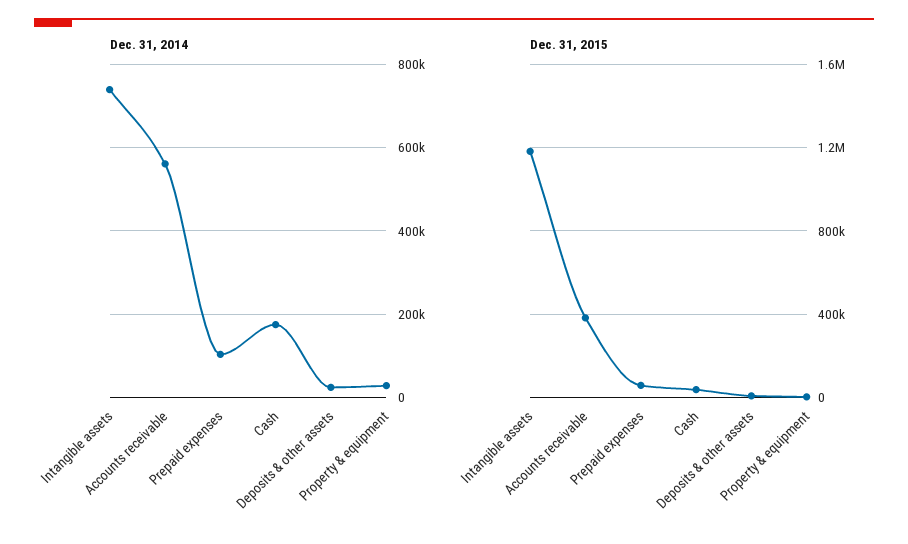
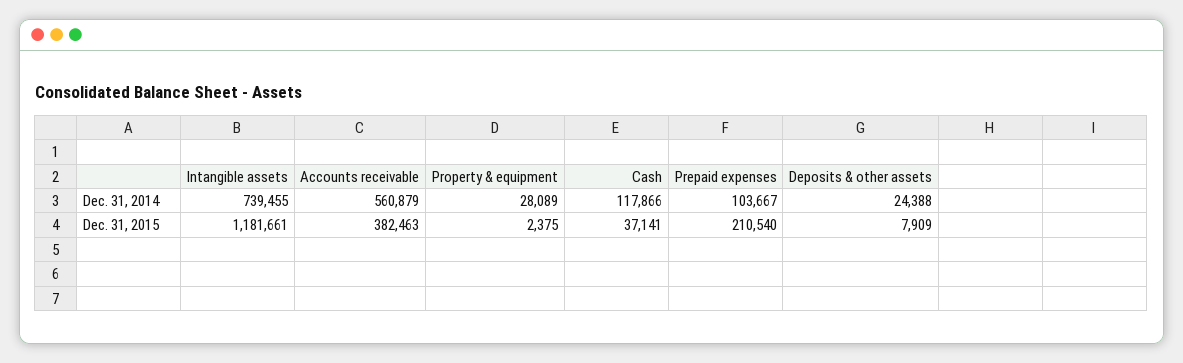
  {
    "Dec. 31, 2014": {
      "Intangible assets": 739455,
      "Accounts receivable": 560879,
      "Prepaid expenses": 103667,
-     "Cash": 180000,
+     "Cash": 117866,
      "Deposits & other assets": 24388,
      "Property & equipment": 28089
    },
    "Dec. 31, 2015": {
      "Intangible assets": 1181661,
      "Accounts receivable": 382463,
-     "Prepaid expenses": 50000,
+     "Prepaid expenses": 210540,
      "Cash": 37141,
      "Deposits & other assets": 7909,
      "Property & equipment": 2375
    }
  }

